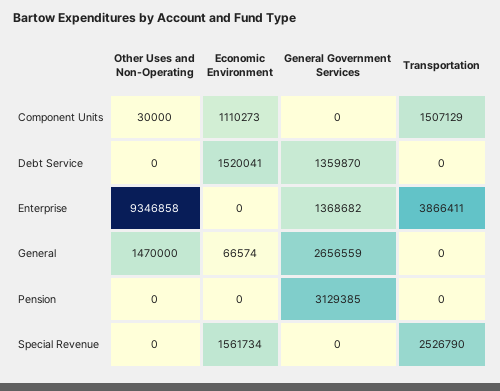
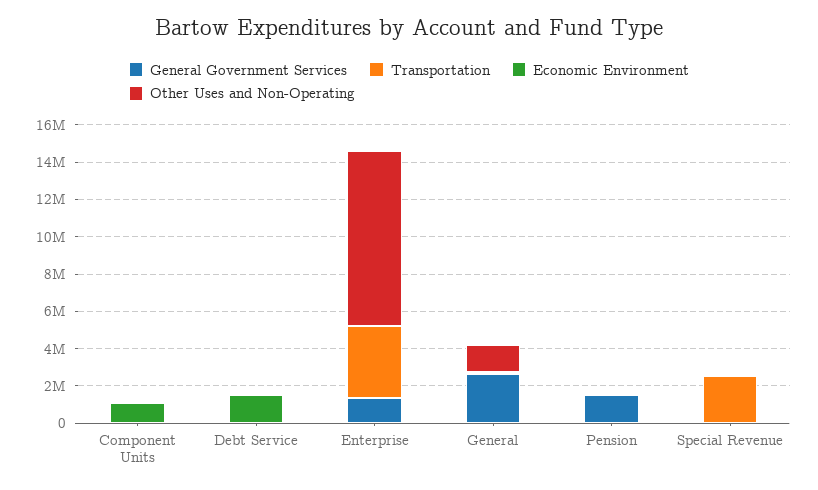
  {
    "Other Uses and Non-Operating": {
      "Component Units": 30000,
      "Debt Service": 0,
      "Enterprise": 9346858,
      "General": 1470000,
      "Pension": 0,
      "Special Revenue": 0
    },
    "Economic Environment": {
      "Component Units": 1110273,
      "Debt Service": 1520041,
      "Enterprise": 0,
      "General": 66574,
      "Pension": 0,
-     "Special Revenue": 1561734
+     "Special Revenue": 0
    },
    "General Government Services": {
      "Component Units": 0,
-     "Debt Service": 1359870,
+     "Debt Service": 0,
      "Enterprise": 1368682,
      "General": 2656559,
-     "Pension": 3129385,
+     "Pension": 1500000,
      "Special Revenue": 0
    },
    "Transportation": {
-     "Component Units": 1507129,
+     "Component Units": 0,
      "Debt Service": 0,
      "Enterprise": 3866411,
      "General": 0,
      "Pension": 0,
      "Special Revenue": 2526790
    }
  }

